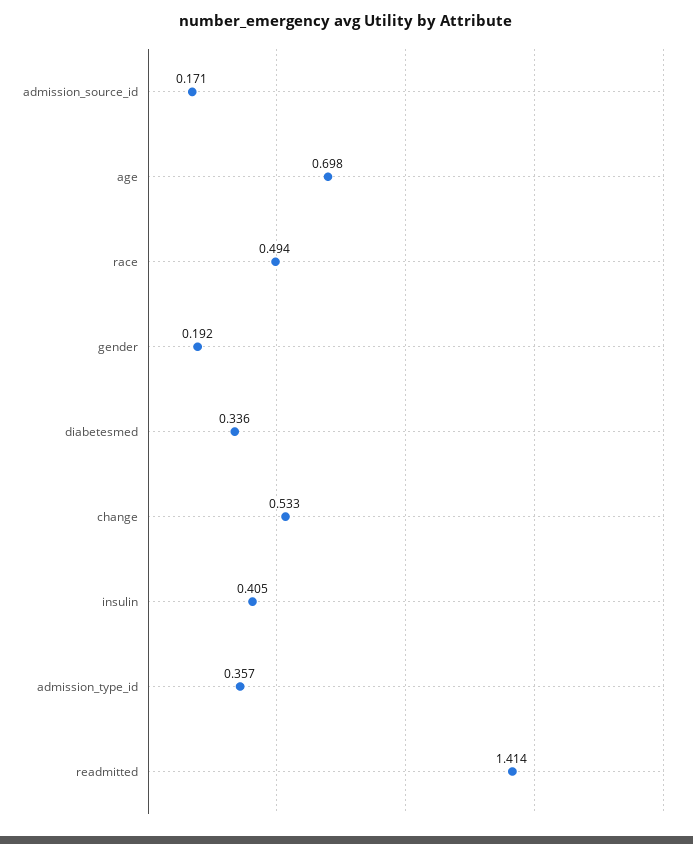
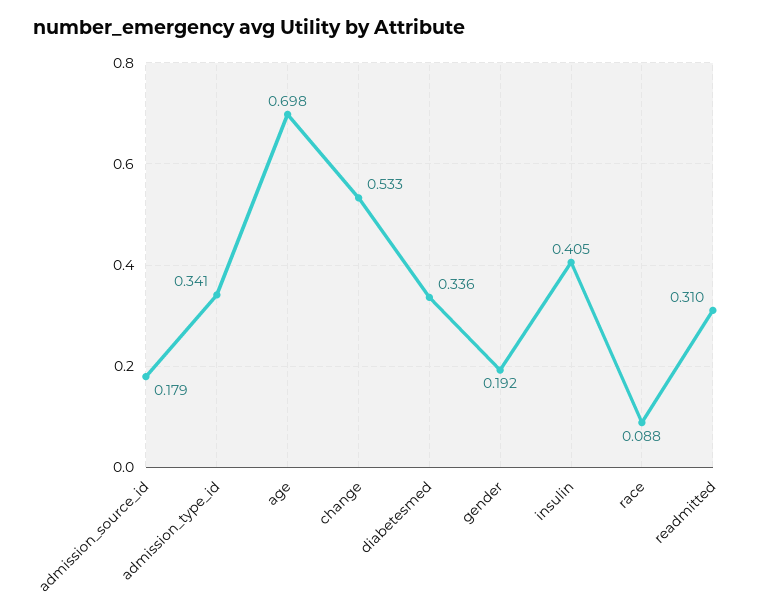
  {
-   "admission_source_id": 0.171,
+   "admission_source_id": 0.179,
    "age": 0.698,
-   "race": 0.494,
+   "race": 0.088,
    "gender": 0.192,
    "diabetesmed": 0.336,
    "change": 0.533,
    "insulin": 0.405,
-   "admission_type_id": 0.357,
+   "admission_type_id": 0.341,
-   "readmitted": 1.414
+   "readmitted": 0.31
  }

